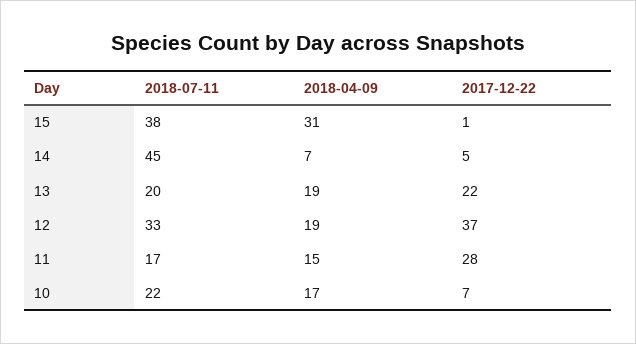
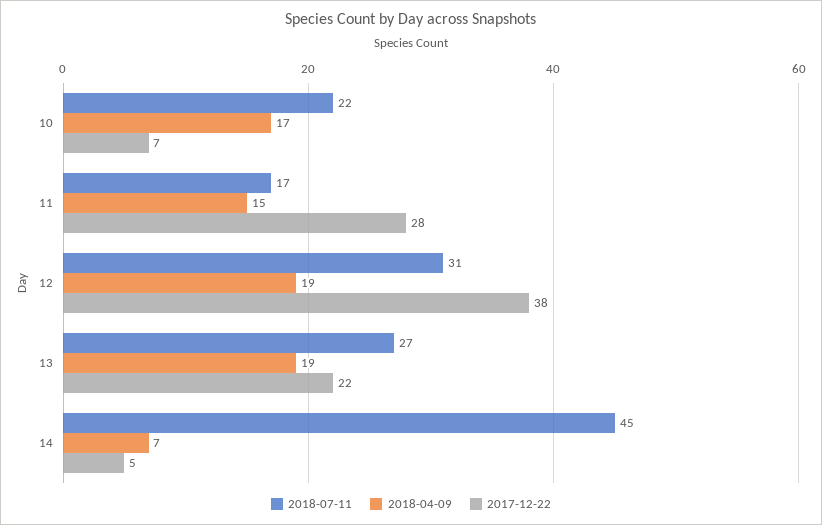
  {
    "2018-07-11": {
-     "15": 38,
      "14": 45,
-     "13": 20,
+     "13": 27,
-     "12": 33,
+     "12": 31,
      "11": 17,
      "10": 22
    },
    "2018-04-09": {
-     "15": 31,
      "14": 7,
      "13": 19,
      "12": 19,
      "11": 15,
      "10": 17
    },
    "2017-12-22": {
-     "15": 1,
      "14": 5,
      "13": 22,
-     "12": 37,
+     "12": 38,
      "11": 28,
      "10": 7
    }
  }

